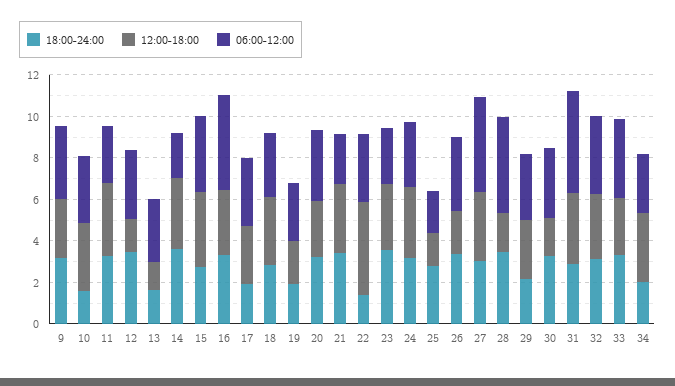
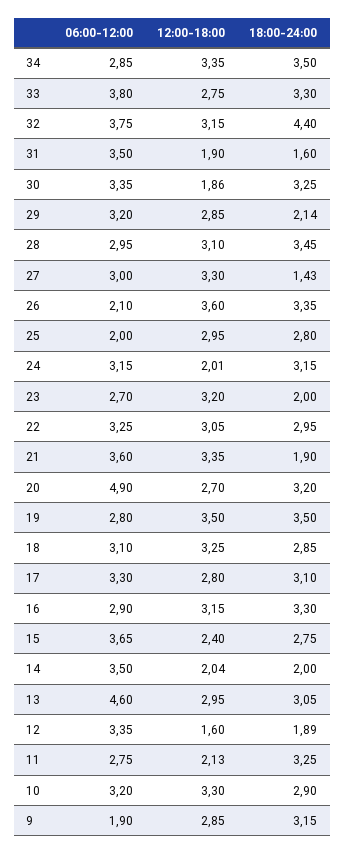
  {
    "18:00-24:00": {
      "9": 3.15,
-     "10": 1.5,
+     "10": 2.9,
      "11": 3.25,
-     "12": 3.5,
+     "12": 1.89,
-     "13": 1.5,
+     "13": 3.05,
-     "14": 3.5,
+     "14": 2,
      "15": 2.75,
      "16": 3.3,
-     "17": 2,
+     "17": 3.1,
      "18": 2.85,
-     "19": 2,
+     "19": 3.5,
      "20": 3.2,
-     "21": 3.5,
+     "21": 1.9,
-     "22": 1.5,
+     "22": 2.95,
-     "23": 3.5,
+     "23": 2,
      "24": 3.15,
      "25": 2.8,
      "26": 3.35,
-     "27": 3,
+     "27": 1.43,
      "28": 3.45,
      "29": 2.14,
      "30": 3.25,
-     "31": 3,
+     "31": 1.6,
-     "32": 3,
+     "32": 4.4,
      "33": 3.3,
-     "34": 2
+     "34": 3.5
    },
    "12:00-18:00": {
      "9": 2.85,
      "10": 3.3,
-     "11": 3.5,
+     "11": 2.13,
      "12": 1.6,
-     "13": 1.5,
+     "13": 2.95,
-     "14": 3.5,
+     "14": 2.04,
-     "15": 3.5,
+     "15": 2.4,
      "16": 3.15,
      "17": 2.8,
      "18": 3.25,
-     "19": 2,
+     "19": 3.5,
      "20": 2.7,
      "21": 3.35,
-     "22": 4.5,
+     "22": 3.05,
      "23": 3.2,
-     "24": 3.5,
+     "24": 2.01,
-     "25": 1.5,
+     "25": 2.95,
-     "26": 2,
+     "26": 3.6,
      "27": 3.3,
-     "28": 2,
+     "28": 3.1,
      "29": 2.85,
      "30": 1.86,
-     "31": 3.5,
+     "31": 1.9,
      "32": 3.15,
      "33": 2.75,
      "34": 3.35
    },
    "06:00-12:00": {
-     "9": 3.5,
+     "9": 1.9,
      "10": 3.2,
      "11": 2.75,
      "12": 3.35,
-     "13": 3,
+     "13": 4.6,
-     "14": 2,
+     "14": 3.5,
      "15": 3.65,
-     "16": 4.5,
+     "16": 2.9,
      "17": 3.3,
      "18": 3.1,
      "19": 2.8,
-     "20": 3.5,
+     "20": 4.9,
-     "21": 2.5,
+     "21": 3.6,
      "22": 3.25,
      "23": 2.7,
      "24": 3.15,
      "25": 2,
-     "26": 3.5,
+     "26": 2.1,
-     "27": 4.5,
+     "27": 3,
-     "28": 4.5,
+     "28": 2.95,
      "29": 3.2,
      "30": 3.35,
-     "31": 5,
+     "31": 3.5,
      "32": 3.75,
      "33": 3.8,
      "34": 2.85
    }
  }

